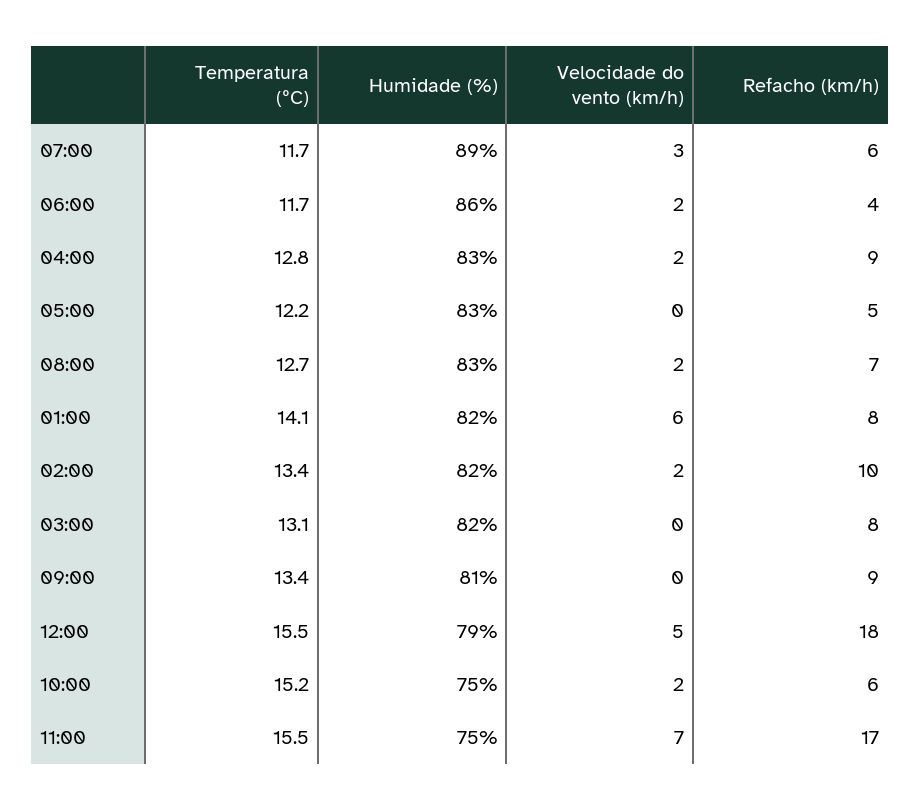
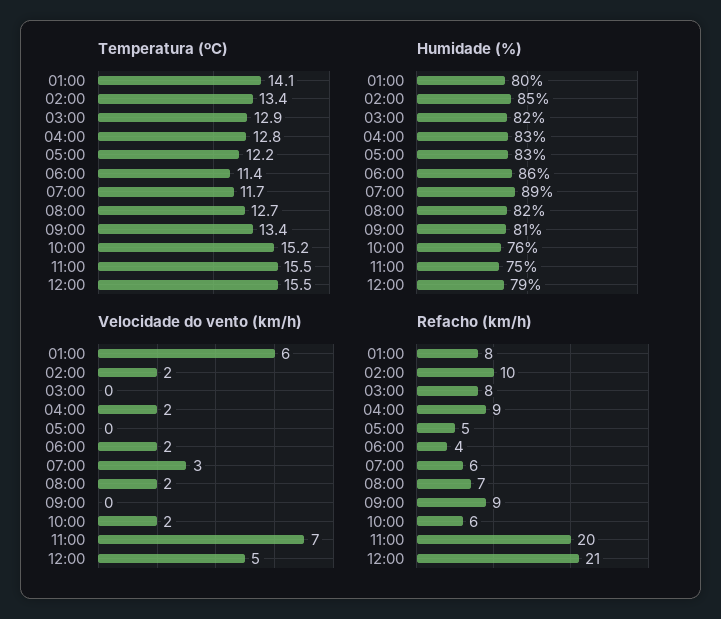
  {
    "Temperatura (ºC)": {
      "07:00": 11.7,
-     "06:00": 11.7,
+     "06:00": 11.4,
      "04:00": 12.8,
      "05:00": 12.2,
      "08:00": 12.7,
      "01:00": 14.1,
      "02:00": 13.4,
-     "03:00": 13.1,
+     "03:00": 12.9,
      "09:00": 13.4,
      "12:00": 15.5,
      "10:00": 15.2,
      "11:00": 15.5
    },
    "Humidade (%)": {
      "07:00": 89,
      "06:00": 86,
      "04:00": 83,
      "05:00": 83,
-     "08:00": 83,
+     "08:00": 82,
-     "01:00": 82,
+     "01:00": 80,
-     "02:00": 82,
+     "02:00": 85,
      "03:00": 82,
      "09:00": 81,
      "12:00": 79,
-     "10:00": 75,
+     "10:00": 76,
      "11:00": 75
    },
    "Velocidade do vento (km/h)": {
      "07:00": 3,
      "06:00": 2,
      "04:00": 2,
      "05:00": 0,
      "08:00": 2,
      "01:00": 6,
      "02:00": 2,
      "03:00": 0,
      "09:00": 0,
      "12:00": 5,
      "10:00": 2,
      "11:00": 7
    },
    "Refacho (km/h)": {
      "07:00": 6,
      "06:00": 4,
      "04:00": 9,
      "05:00": 5,
      "08:00": 7,
      "01:00": 8,
      "02:00": 10,
      "03:00": 8,
      "09:00": 9,
-     "12:00": 18,
+     "12:00": 21,
      "10:00": 6,
-     "11:00": 17
+     "11:00": 20
    }
  }

